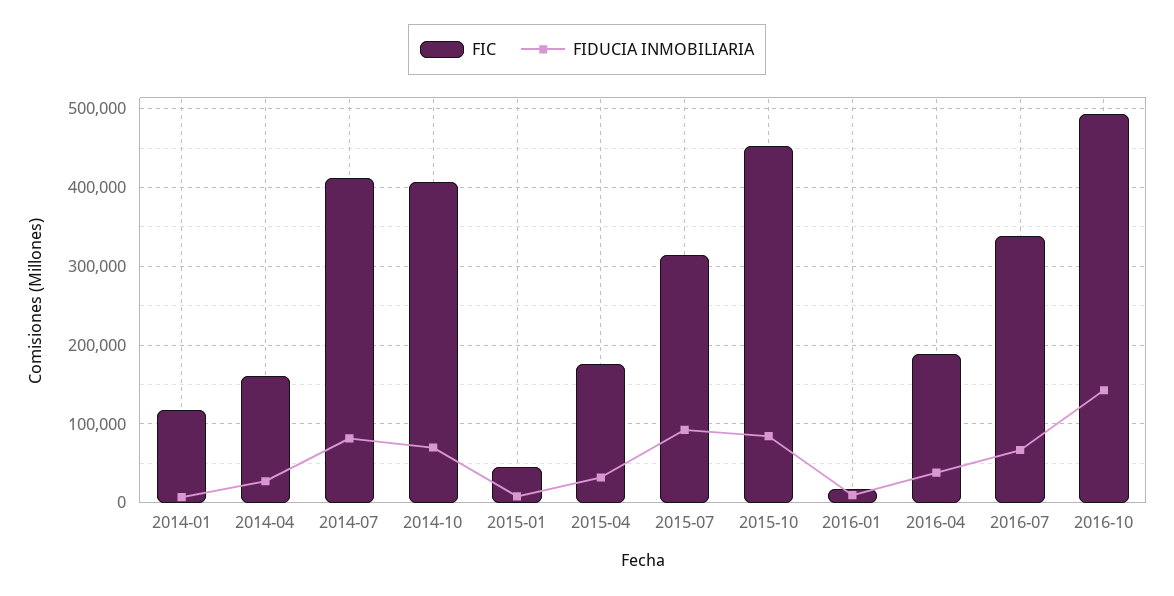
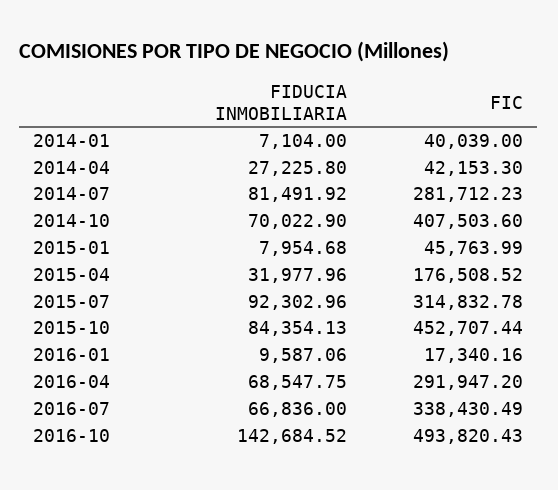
  {
    "FIC": {
-     "2014-01": 120000,
+     "2014-01": 40039,
-     "2014-04": 160000,
+     "2014-04": 42153.3,
-     "2014-07": 410000,
+     "2014-07": 281712.23,
      "2014-10": 407503.6,
      "2015-01": 45763.99,
      "2015-04": 176508.52,
      "2015-07": 314832.78,
      "2015-10": 452707.44,
      "2016-01": 17340.16,
-     "2016-04": 190000,
+     "2016-04": 291947.2,
      "2016-07": 338430.49,
      "2016-10": 493820.43
    },
    "FIDUCIA INMOBILIARIA": {
      "2014-01": 7104,
      "2014-04": 27225.8,
      "2014-07": 81491.92,
      "2014-10": 70022.9,
      "2015-01": 7954.68,
      "2015-04": 31977.96,
      "2015-07": 92302.96,
      "2015-10": 84354.13,
      "2016-01": 9587.06,
-     "2016-04": 40000,
+     "2016-04": 68547.75,
      "2016-07": 66836,
      "2016-10": 142684.52
    }
  }

